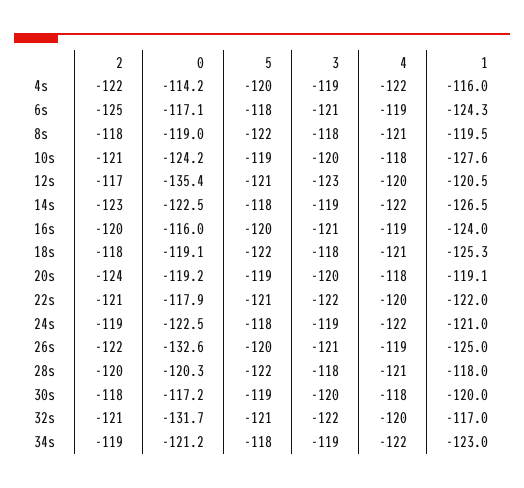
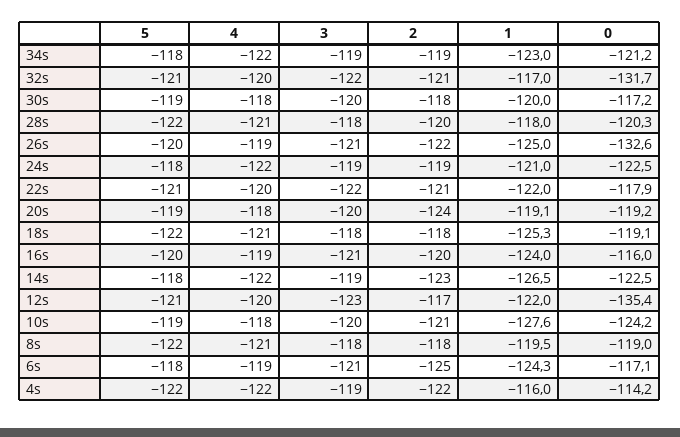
  {
    "2": {
      "4s": -122,
      "6s": -125,
      "8s": -118,
      "10s": -121,
      "12s": -117,
      "14s": -123,
      "16s": -120,
      "18s": -118,
      "20s": -124,
      "22s": -121,
      "24s": -119,
      "26s": -122,
      "28s": -120,
      "30s": -118,
      "32s": -121,
      "34s": -119
    },
    "0": {
      "4s": -114.2,
      "6s": -117.1,
      "8s": -119,
      "10s": -124.2,
      "12s": -135.4,
      "14s": -122.5,
      "16s": -116,
      "18s": -119.1,
      "20s": -119.2,
      "22s": -117.9,
      "24s": -122.5,
      "26s": -132.6,
      "28s": -120.3,
      "30s": -117.2,
      "32s": -131.7,
      "34s": -121.2
    },
    "5": {
-     "4s": -120,
+     "4s": -122,
      "6s": -118,
      "8s": -122,
      "10s": -119,
      "12s": -121,
      "14s": -118,
      "16s": -120,
      "18s": -122,
      "20s": -119,
      "22s": -121,
      "24s": -118,
      "26s": -120,
      "28s": -122,
      "30s": -119,
      "32s": -121,
      "34s": -118
    },
    "3": {
      "4s": -119,
      "6s": -121,
      "8s": -118,
      "10s": -120,
      "12s": -123,
      "14s": -119,
      "16s": -121,
      "18s": -118,
      "20s": -120,
      "22s": -122,
      "24s": -119,
      "26s": -121,
      "28s": -118,
      "30s": -120,
      "32s": -122,
      "34s": -119
    },
    "4": {
      "4s": -122,
      "6s": -119,
      "8s": -121,
      "10s": -118,
      "12s": -120,
      "14s": -122,
      "16s": -119,
      "18s": -121,
      "20s": -118,
      "22s": -120,
      "24s": -122,
      "26s": -119,
      "28s": -121,
      "30s": -118,
      "32s": -120,
      "34s": -122
    },
    "1": {
      "4s": -116,
      "6s": -124.3,
      "8s": -119.5,
      "10s": -127.6,
-     "12s": -120.5,
+     "12s": -122,
      "14s": -126.5,
      "16s": -124,
      "18s": -125.3,
      "20s": -119.1,
      "22s": -122,
      "24s": -121,
      "26s": -125,
      "28s": -118,
      "30s": -120,
      "32s": -117,
      "34s": -123
    }
  }

